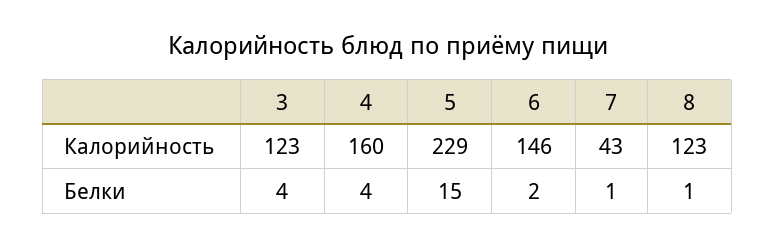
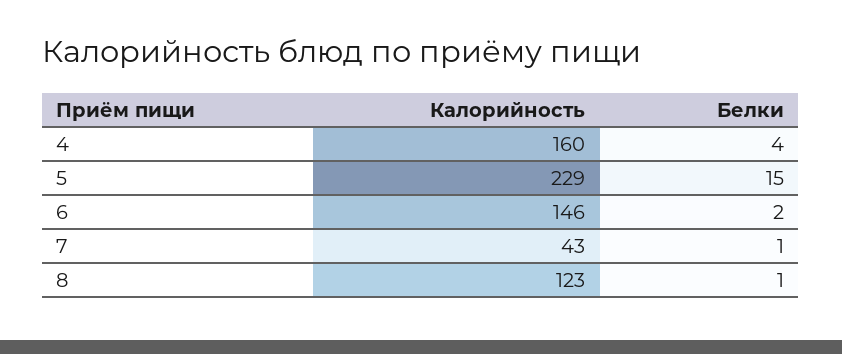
  {
-   "3": {
-     "Калорийность": 123,
-     "Белки": 4
-   },
    "4": {
      "Калорийность": 160,
      "Белки": 4
    },
    "5": {
      "Калорийность": 229,
      "Белки": 15
    },
    "6": {
      "Калорийность": 146,
      "Белки": 2
    },
    "7": {
      "Калорийность": 43,
      "Белки": 1
    },
    "8": {
      "Калорийность": 123,
      "Белки": 1
    }
  }

